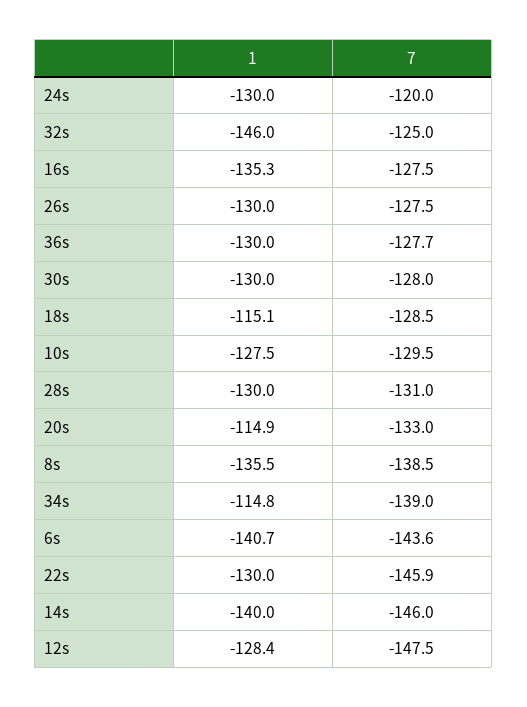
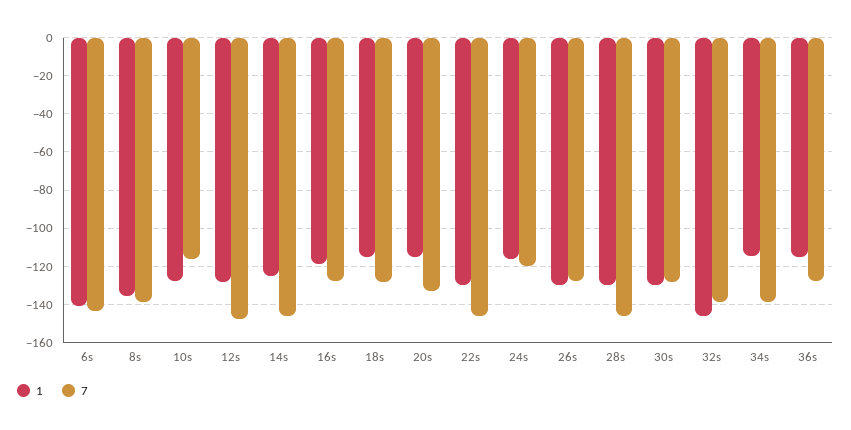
  {
    "1": {
-     "24s": -130,
+     "24s": -115,
      "32s": -146,
-     "16s": -135.3,
+     "16s": -120,
      "26s": -130,
-     "36s": -130,
+     "36s": -115,
      "30s": -130,
      "18s": -115.1,
      "10s": -127.5,
      "28s": -130,
      "20s": -114.9,
      "8s": -135.5,
      "34s": -114.8,
      "6s": -140.7,
      "22s": -130,
-     "14s": -140,
+     "14s": -125,
      "12s": -128.4
    },
    "7": {
      "24s": -120,
-     "32s": -125,
+     "32s": -140,
      "16s": -127.5,
      "26s": -127.5,
      "36s": -127.7,
      "30s": -128,
      "18s": -128.5,
-     "10s": -129.5,
+     "10s": -115,
-     "28s": -131,
+     "28s": -145,
      "20s": -133,
      "8s": -138.5,
      "34s": -139,
      "6s": -143.6,
      "22s": -145.9,
      "14s": -146,
      "12s": -147.5
    }
  }

